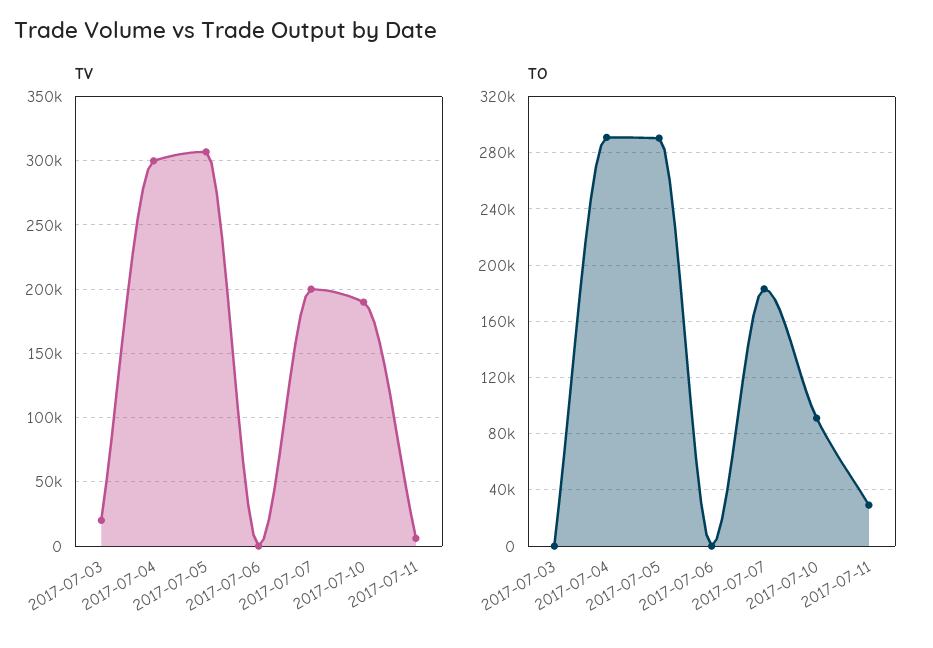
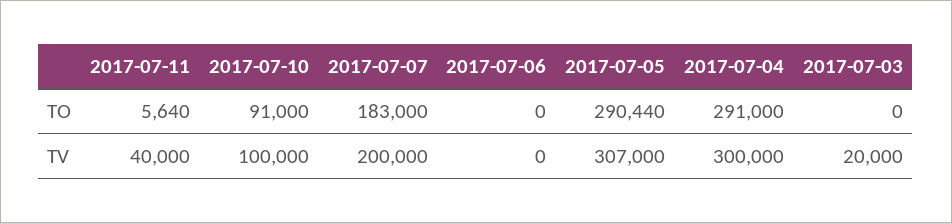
  {
    "TV": {
      "2017-07-03": 20000,
      "2017-07-04": 300000,
      "2017-07-05": 307000,
      "2017-07-06": 0,
      "2017-07-07": 200000,
-     "2017-07-10": 190000,
+     "2017-07-10": 100000,
-     "2017-07-11": 5000
+     "2017-07-11": 40000
    },
    "TO": {
      "2017-07-03": 0,
      "2017-07-04": 291000,
      "2017-07-05": 290440,
      "2017-07-06": 0,
      "2017-07-07": 183000,
      "2017-07-10": 91000,
-     "2017-07-11": 30000
+     "2017-07-11": 5640
    }
  }

